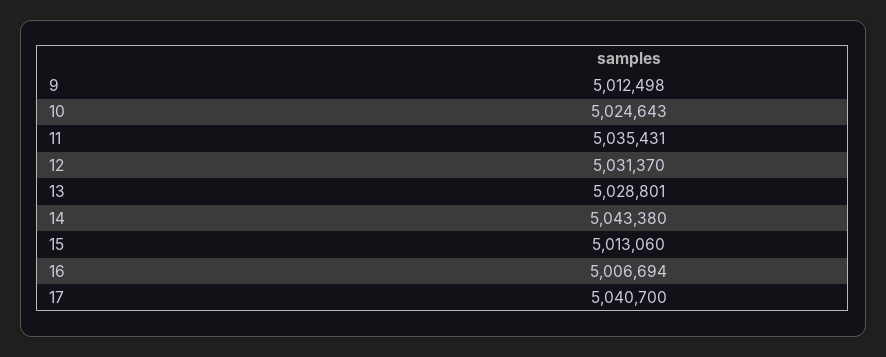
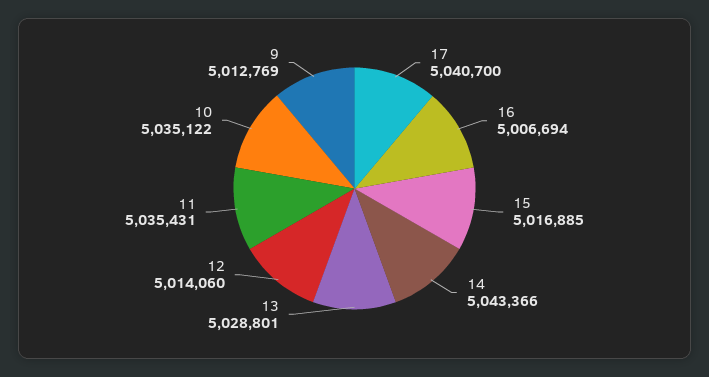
  {
-   "9": 5012498,
+   "9": 5012769,
-   "10": 5024643,
+   "10": 5035122,
    "11": 5035431,
-   "12": 5031370,
+   "12": 5014060,
    "13": 5028801,
-   "14": 5043380,
+   "14": 5043366,
-   "15": 5013060,
+   "15": 5016885,
    "16": 5006694,
    "17": 5040700
  }

